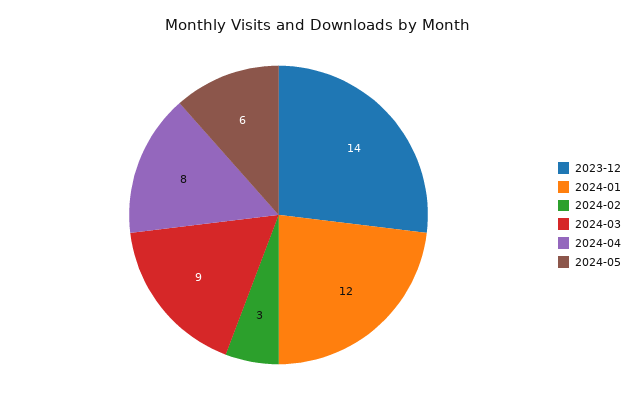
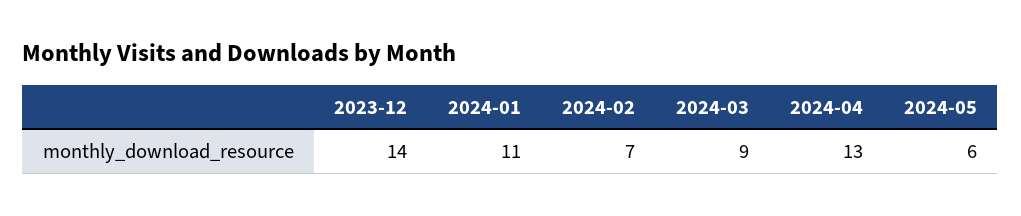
  {
    "2023-12": 14,
-   "2024-01": 12,
+   "2024-01": 11,
-   "2024-02": 3,
+   "2024-02": 7,
    "2024-03": 9,
-   "2024-04": 8,
+   "2024-04": 13,
    "2024-05": 6
  }

